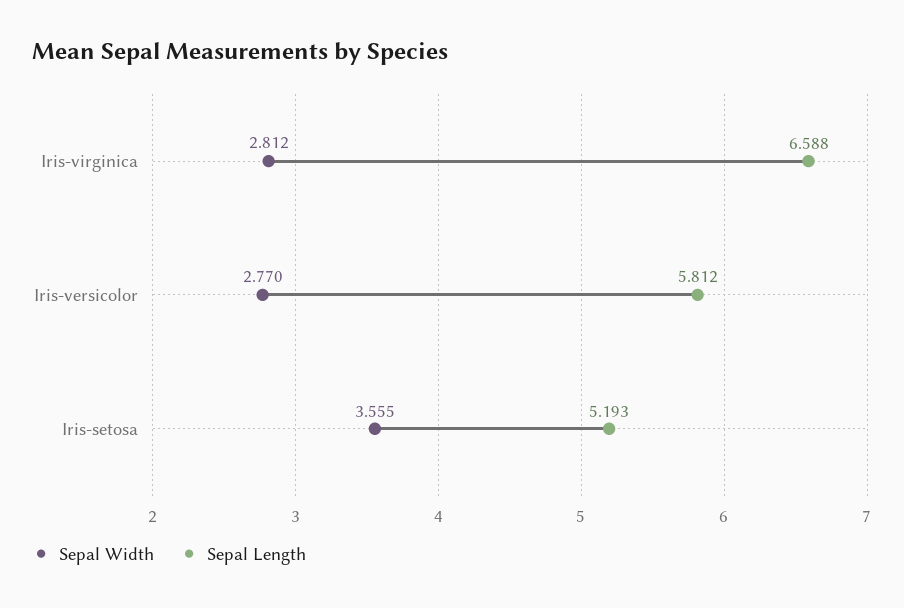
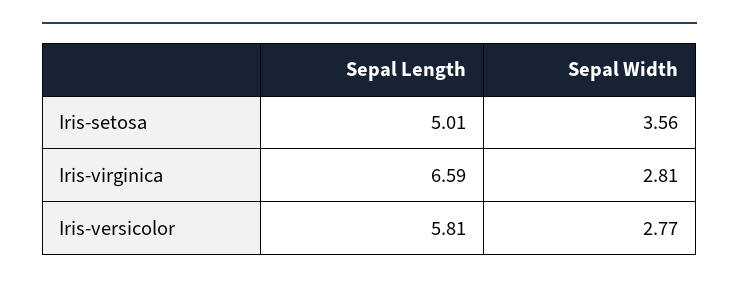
  {
    "Sepal Width": {
      "Iris-virginica": 2.812,
      "Iris-versicolor": 2.77,
      "Iris-setosa": 3.555
    },
    "Sepal Length": {
      "Iris-virginica": 6.588,
      "Iris-versicolor": 5.812,
-     "Iris-setosa": 5.193
+     "Iris-setosa": 5.01
    }
  }

